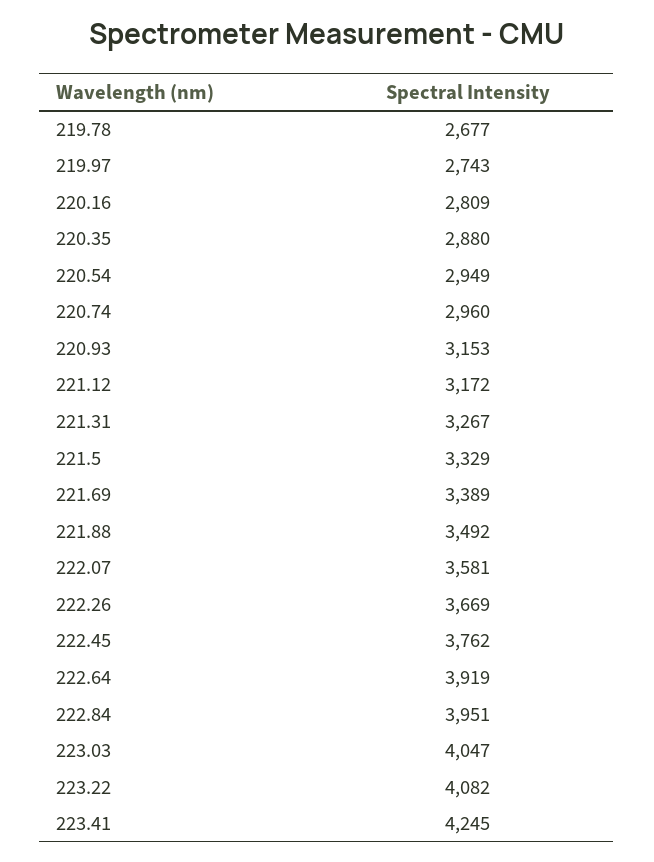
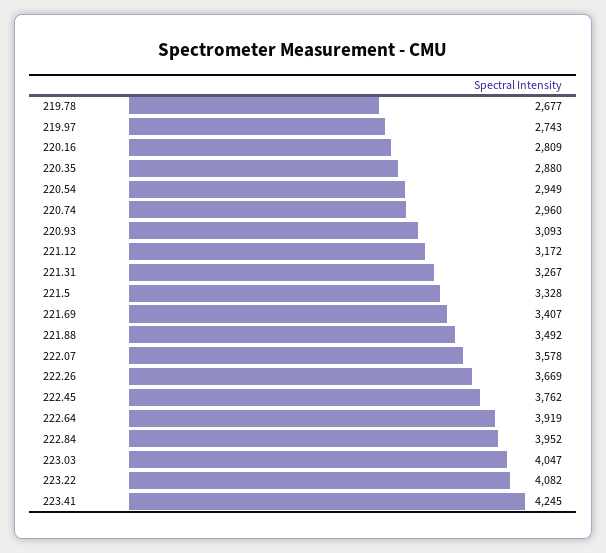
  {
    "219.78": 2677,
    "219.97": 2743,
    "220.16": 2809,
    "220.35": 2880,
    "220.54": 2949,
    "220.74": 2960,
-   "220.93": 3153,
+   "220.93": 3093,
    "221.12": 3172,
    "221.31": 3267,
-   "221.5": 3329,
+   "221.5": 3328,
-   "221.69": 3389,
+   "221.69": 3407,
    "221.88": 3492,
-   "222.07": 3581,
+   "222.07": 3578,
    "222.26": 3669,
    "222.45": 3762,
    "222.64": 3919,
-   "222.84": 3951,
+   "222.84": 3952,
    "223.03": 4047,
    "223.22": 4082,
    "223.41": 4245
  }

